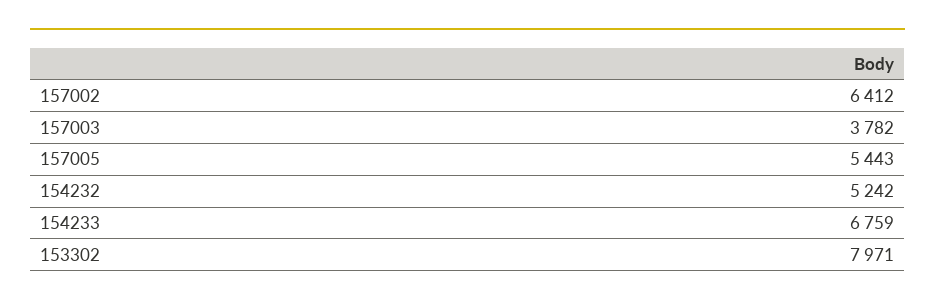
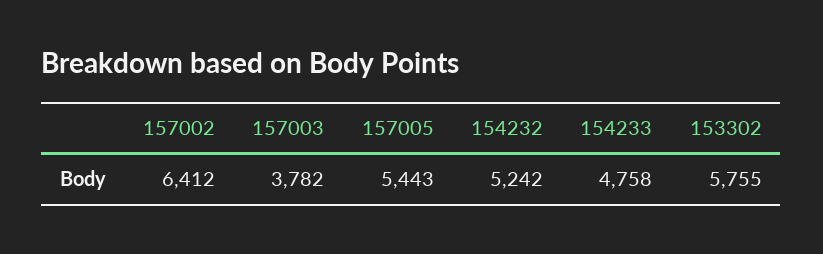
  {
    "157002": 6412,
    "157003": 3782,
    "157005": 5443,
    "154232": 5242,
-   "154233": 6759,
+   "154233": 4758,
-   "153302": 7971
+   "153302": 5755
  }

